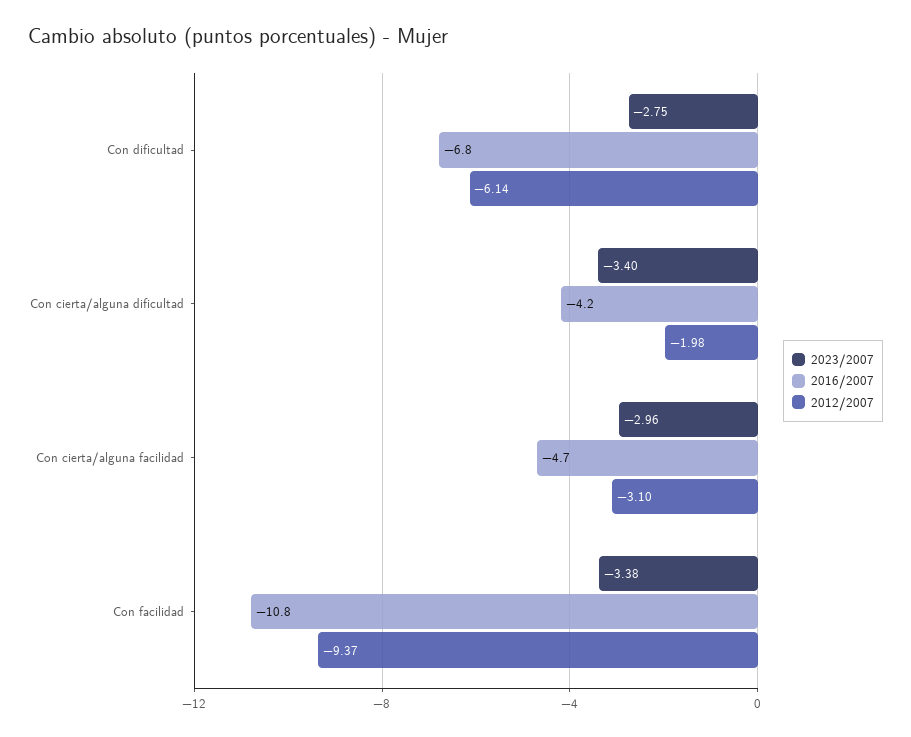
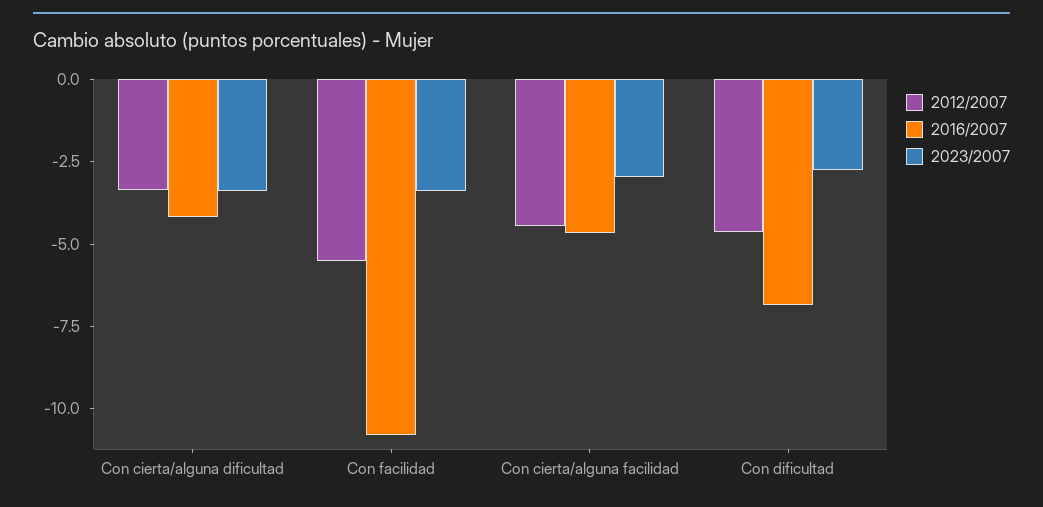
  {
    "2023/2007": {
      "Con dificultad": -2.75,
      "Con cierta/alguna dificultad": -3.4,
      "Con cierta/alguna facilidad": -2.96,
      "Con facilidad": -3.38
    },
    "2016/2007": {
      "Con dificultad": -6.8,
      "Con cierta/alguna dificultad": -4.2,
      "Con cierta/alguna facilidad": -4.7,
      "Con facilidad": -10.8
    },
    "2012/2007": {
-     "Con dificultad": -6.14,
+     "Con dificultad": -4.5,
-     "Con cierta/alguna dificultad": -1.98,
+     "Con cierta/alguna dificultad": -3.5,
-     "Con cierta/alguna facilidad": -3.1,
+     "Con cierta/alguna facilidad": -4.5,
-     "Con facilidad": -9.37
+     "Con facilidad": -5.5
    }
  }

